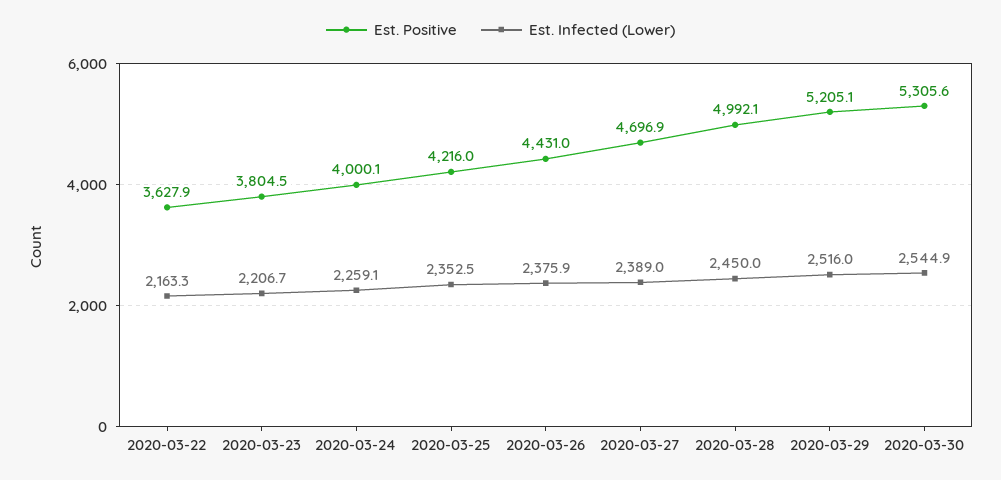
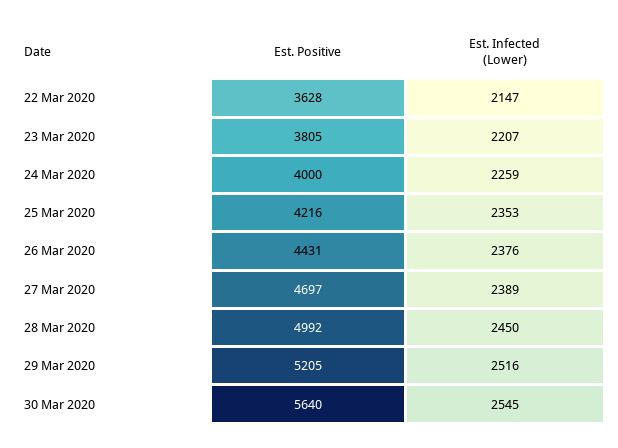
  {
    "Est. Positive": {
      "2020-03-22": 3627.9,
      "2020-03-23": 3804.5,
      "2020-03-24": 4000.1,
      "2020-03-25": 4216,
      "2020-03-26": 4431,
      "2020-03-27": 4696.9,
      "2020-03-28": 4992.1,
      "2020-03-29": 5205.1,
-     "2020-03-30": 5305.6
+     "2020-03-30": 5640
    },
    "Est. Infected (Lower)": {
-     "2020-03-22": 2163.3,
+     "2020-03-22": 2147,
      "2020-03-23": 2206.7,
      "2020-03-24": 2259.1,
      "2020-03-25": 2352.5,
      "2020-03-26": 2375.9,
      "2020-03-27": 2389,
      "2020-03-28": 2450,
      "2020-03-29": 2516,
      "2020-03-30": 2544.9
    }
  }

